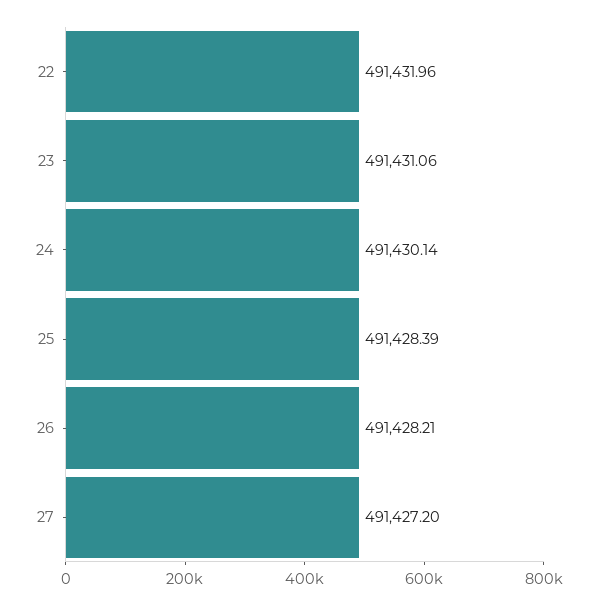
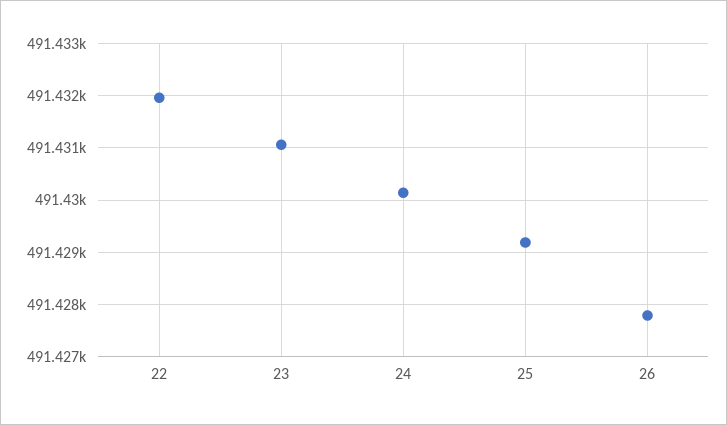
  {
    "22": 491431.96,
    "23": 491431.06,
    "24": 491430.14,
-   "25": 491428.39,
+   "25": 491429.2,
-   "26": 491428.21,
+   "26": 491427.8
-   "27": 491427.2
  }

